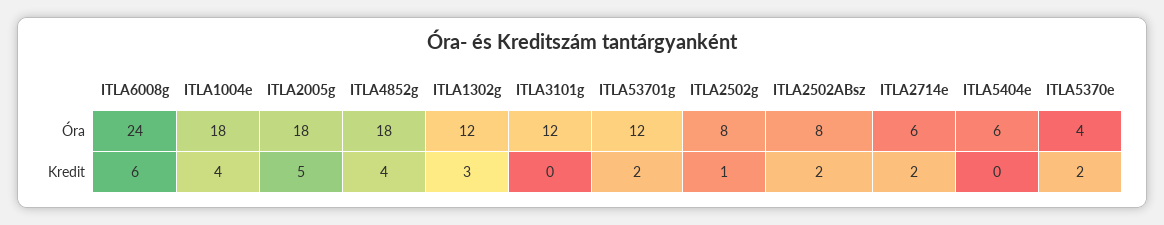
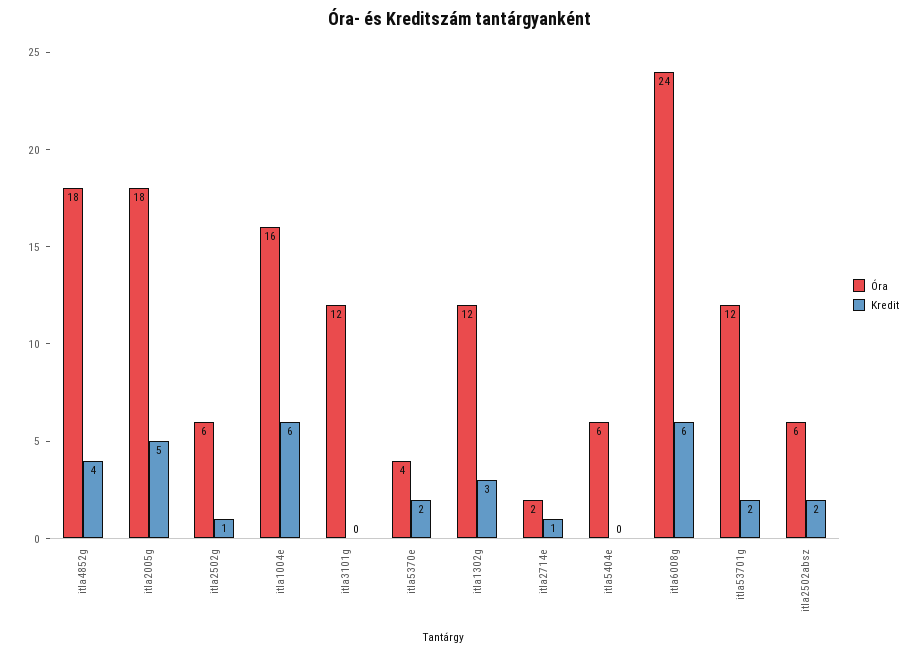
  {
    "Óra": {
      "ITLA6008g": 24,
-     "ITLA1004e": 18,
+     "ITLA1004e": 16,
      "ITLA2005g": 18,
      "ITLA4852g": 18,
      "ITLA1302g": 12,
      "ITLA3101g": 12,
      "ITLA53701g": 12,
-     "ITLA2502g": 8,
+     "ITLA2502g": 6,
-     "ITLA2502ABsz": 8,
+     "ITLA2502ABsz": 6,
-     "ITLA2714e": 6,
+     "ITLA2714e": 2,
      "ITLA5404e": 6,
      "ITLA5370e": 4
    },
    "Kredit": {
      "ITLA6008g": 6,
-     "ITLA1004e": 4,
+     "ITLA1004e": 6,
      "ITLA2005g": 5,
      "ITLA4852g": 4,
      "ITLA1302g": 3,
      "ITLA3101g": 0,
      "ITLA53701g": 2,
      "ITLA2502g": 1,
      "ITLA2502ABsz": 2,
-     "ITLA2714e": 2,
+     "ITLA2714e": 1,
      "ITLA5404e": 0,
      "ITLA5370e": 2
    }
  }

